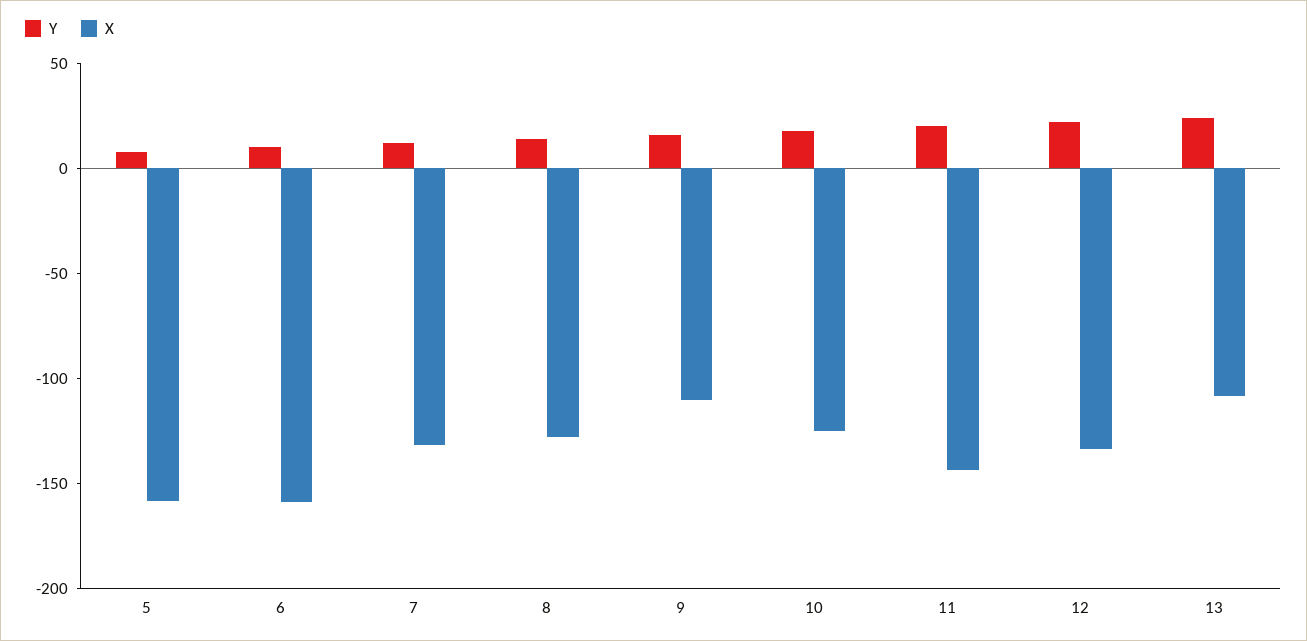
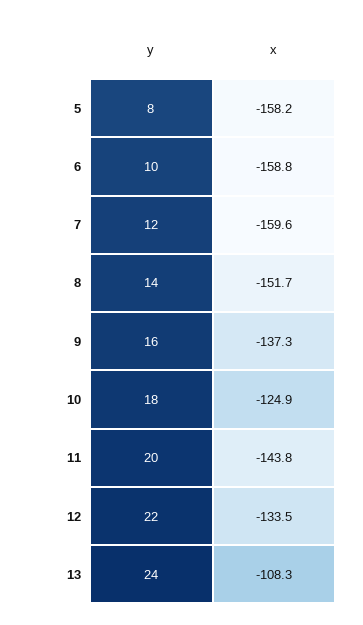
  {
    "Y": {
      "5": 8,
      "6": 10,
      "7": 12,
      "8": 14,
      "9": 16,
      "10": 18,
      "11": 20,
      "12": 22,
      "13": 24
    },
    "X": {
      "5": -158.2,
      "6": -158.8,
-     "7": -130,
+     "7": -159.6,
-     "8": -130,
+     "8": -151.7,
-     "9": -110,
+     "9": -137.3,
      "10": -124.9,
      "11": -143.8,
      "12": -133.5,
      "13": -108.3
    }
  }

